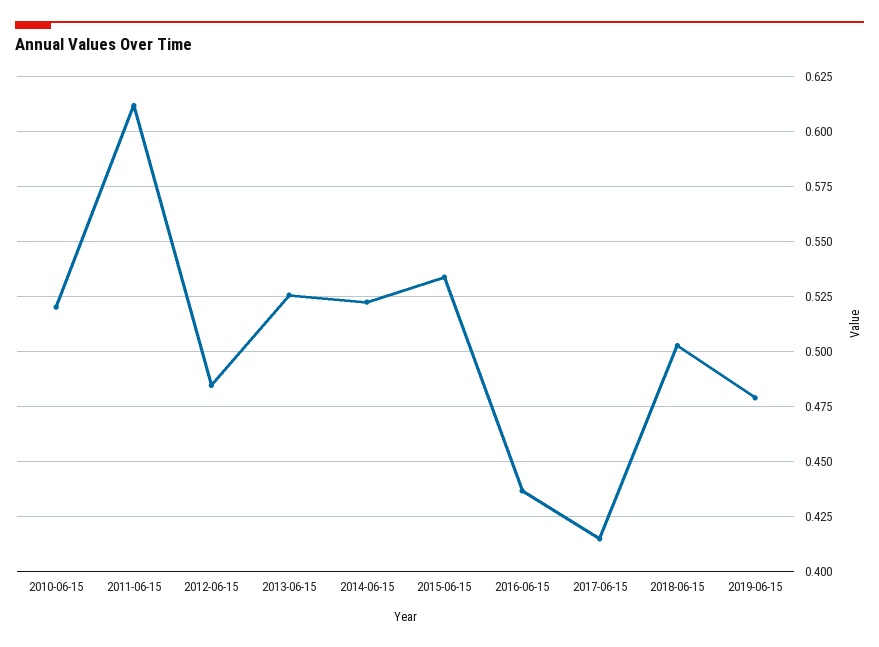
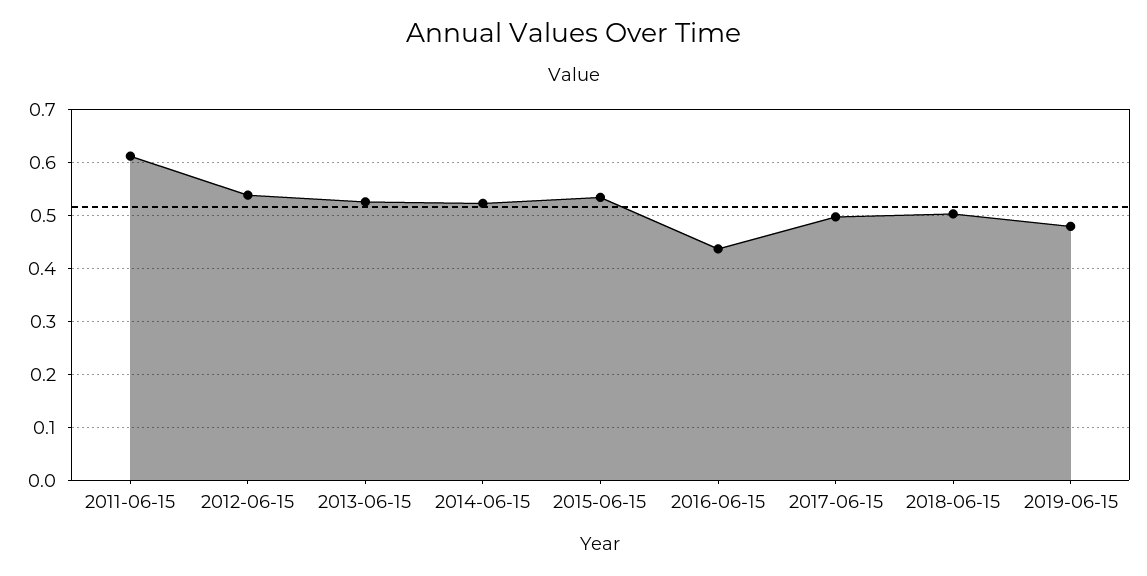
  {
-   "2010-06-15": 0.52,
    "2011-06-15": 0.61,
-   "2012-06-15": 0.485,
+   "2012-06-15": 0.54,
    "2013-06-15": 0.525,
    "2014-06-15": 0.52,
    "2015-06-15": 0.535,
    "2016-06-15": 0.435,
-   "2017-06-15": 0.415,
+   "2017-06-15": 0.5,
    "2018-06-15": 0.505,
    "2019-06-15": 0.48
  }

